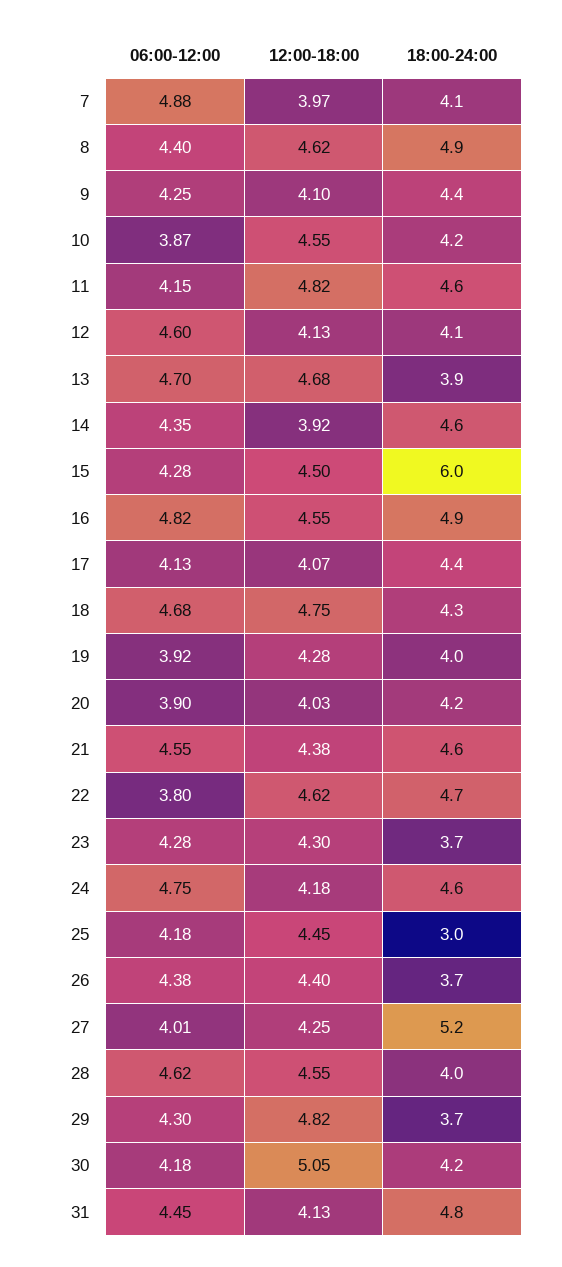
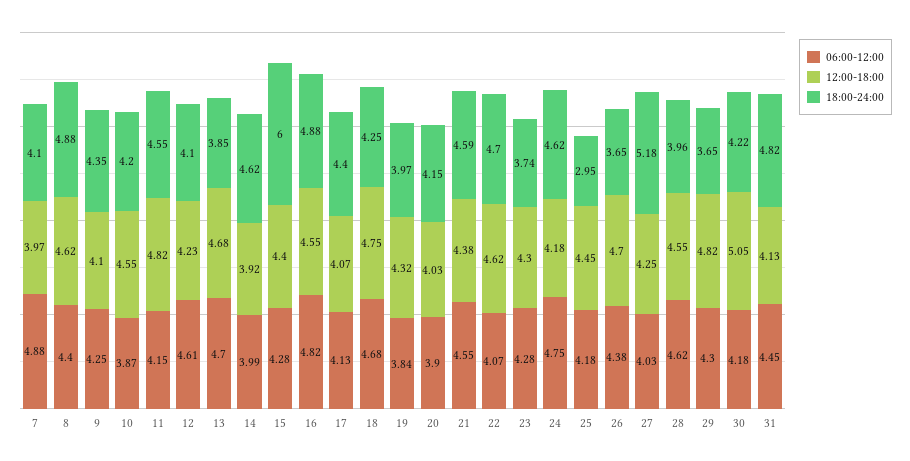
  {
    "06:00-12:00": {
      "7": 4.88,
      "8": 4.4,
      "9": 4.25,
      "10": 3.87,
      "11": 4.15,
-     "12": 4.6,
+     "12": 4.61,
      "13": 4.7,
-     "14": 4.35,
+     "14": 3.99,
      "15": 4.28,
      "16": 4.82,
      "17": 4.13,
      "18": 4.68,
-     "19": 3.92,
+     "19": 3.84,
      "20": 3.9,
      "21": 4.55,
-     "22": 3.8,
+     "22": 4.07,
      "23": 4.28,
      "24": 4.75,
      "25": 4.18,
      "26": 4.38,
-     "27": 4.01,
+     "27": 4.03,
      "28": 4.62,
      "29": 4.3,
      "30": 4.18,
      "31": 4.45
    },
    "12:00-18:00": {
      "7": 3.97,
      "8": 4.62,
      "9": 4.1,
      "10": 4.55,
      "11": 4.82,
-     "12": 4.13,
+     "12": 4.23,
      "13": 4.68,
      "14": 3.92,
-     "15": 4.5,
+     "15": 4.4,
      "16": 4.55,
      "17": 4.07,
      "18": 4.75,
-     "19": 4.28,
+     "19": 4.32,
      "20": 4.03,
      "21": 4.38,
      "22": 4.62,
      "23": 4.3,
      "24": 4.18,
      "25": 4.45,
-     "26": 4.4,
+     "26": 4.7,
      "27": 4.25,
      "28": 4.55,
      "29": 4.82,
      "30": 5.05,
      "31": 4.13
    },
    "18:00-24:00": {
      "7": 4.1,
      "8": 4.88,
      "9": 4.35,
      "10": 4.2,
      "11": 4.55,
      "12": 4.1,
      "13": 3.85,
      "14": 4.62,
      "15": 6,
      "16": 4.88,
      "17": 4.4,
      "18": 4.25,
      "19": 3.97,
      "20": 4.15,
      "21": 4.59,
      "22": 4.7,
      "23": 3.74,
      "24": 4.62,
      "25": 2.95,
      "26": 3.65,
      "27": 5.18,
      "28": 3.96,
      "29": 3.65,
      "30": 4.22,
      "31": 4.82
    }
  }

